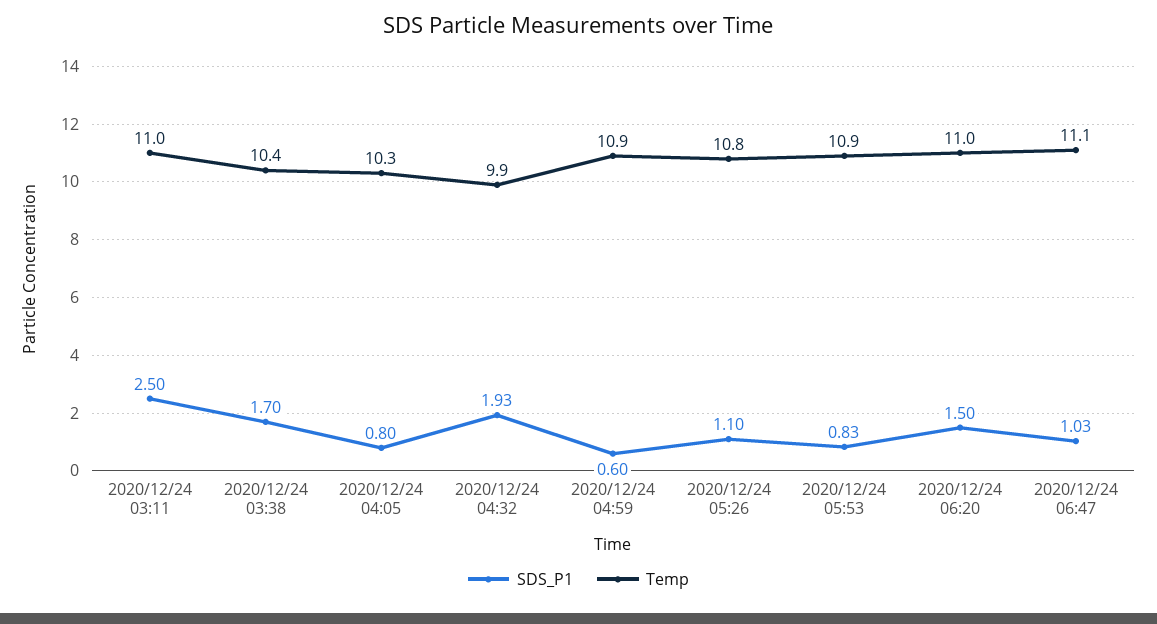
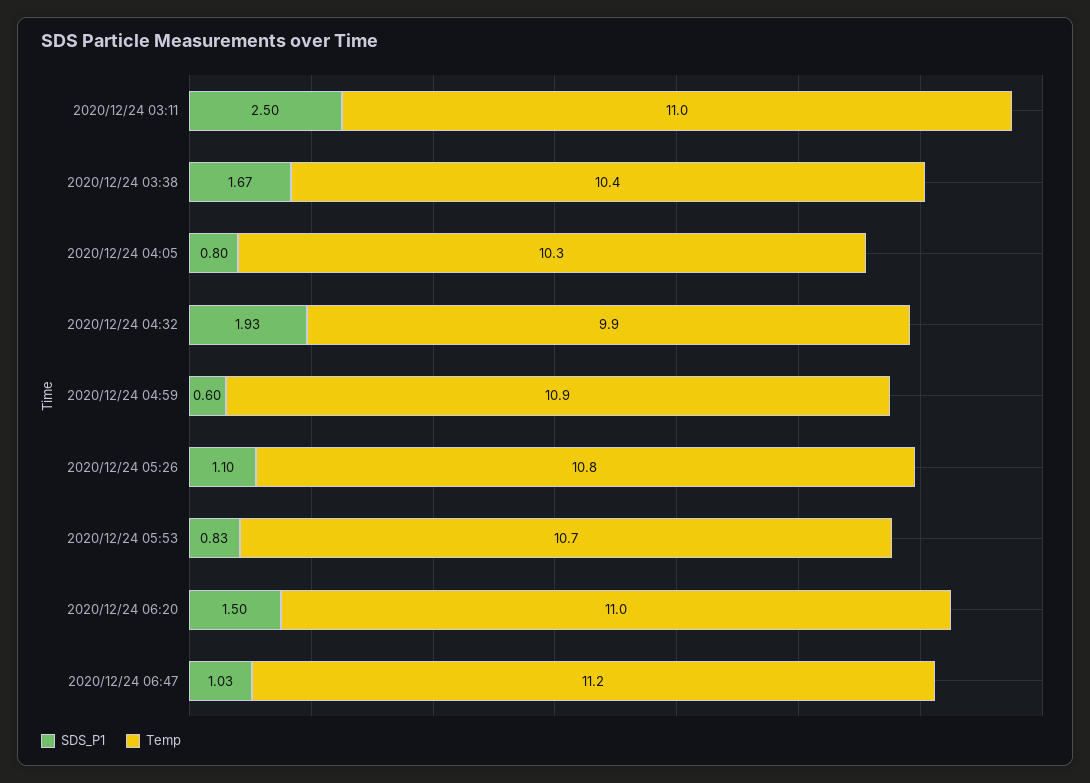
  {
    "SDS_P1": {
      "2020/12/24 03:11": 2.5,
-     "2020/12/24 03:38": 1.7,
+     "2020/12/24 03:38": 1.67,
      "2020/12/24 04:05": 0.8,
      "2020/12/24 04:32": 1.93,
      "2020/12/24 04:59": 0.6,
      "2020/12/24 05:26": 1.1,
      "2020/12/24 05:53": 0.83,
      "2020/12/24 06:20": 1.5,
      "2020/12/24 06:47": 1.03
    },
    "Temp": {
      "2020/12/24 03:11": 11,
      "2020/12/24 03:38": 10.4,
      "2020/12/24 04:05": 10.3,
      "2020/12/24 04:32": 9.9,
      "2020/12/24 04:59": 10.9,
      "2020/12/24 05:26": 10.8,
-     "2020/12/24 05:53": 10.9,
+     "2020/12/24 05:53": 10.7,
      "2020/12/24 06:20": 11,
-     "2020/12/24 06:47": 11.1
+     "2020/12/24 06:47": 11.2
    }
  }

